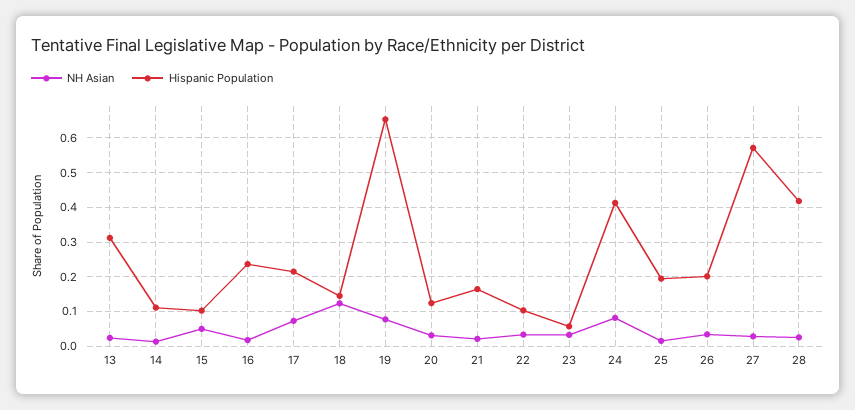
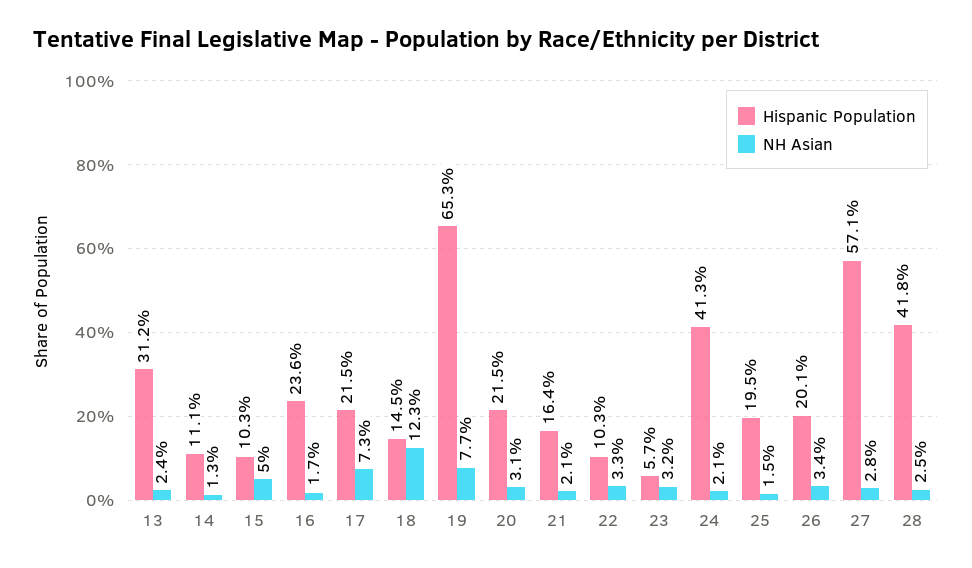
  {
    "NH Asian": {
      "13": 0.024,
      "14": 0.013,
      "15": 0.05,
      "16": 0.017,
      "17": 0.073,
      "18": 0.123,
      "19": 0.077,
      "20": 0.031,
      "21": 0.021,
      "22": 0.033,
      "23": 0.032,
-     "24": 0.08,
+     "24": 0.021,
      "25": 0.015,
      "26": 0.034,
      "27": 0.028,
      "28": 0.025
    },
    "Hispanic Population": {
      "13": 0.312,
      "14": 0.111,
      "15": 0.103,
      "16": 0.236,
      "17": 0.215,
      "18": 0.145,
      "19": 0.653,
-     "20": 0.12,
+     "20": 0.215,
      "21": 0.164,
      "22": 0.103,
      "23": 0.057,
      "24": 0.413,
      "25": 0.195,
      "26": 0.201,
      "27": 0.571,
      "28": 0.418
    }
  }

